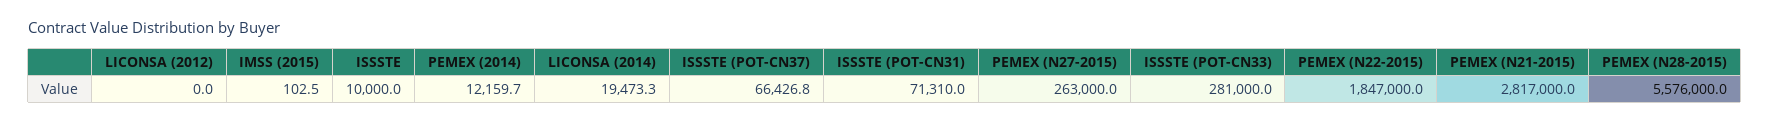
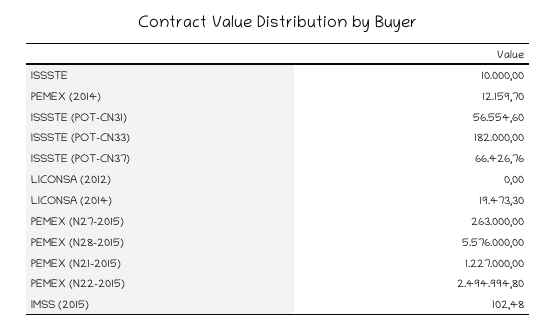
  {
    "LICONSA (2012)": 0,
    "IMSS (2015)": 102.48,
    "ISSSTE": 10000,
    "PEMEX (2014)": 12159.7,
    "LICONSA (2014)": 19473.3,
    "ISSSTE (POT-CN37)": 66426.76,
-   "ISSSTE (POT-CN31)": 71310,
+   "ISSSTE (POT-CN31)": 56554.6,
    "PEMEX (N27-2015)": 263000,
-   "ISSSTE (POT-CN33)": 281000,
+   "ISSSTE (POT-CN33)": 182000,
-   "PEMEX (N22-2015)": 1847000,
+   "PEMEX (N22-2015)": 2494994.8,
-   "PEMEX (N21-2015)": 2817000,
+   "PEMEX (N21-2015)": 1227000,
    "PEMEX (N28-2015)": 5576000
  }

